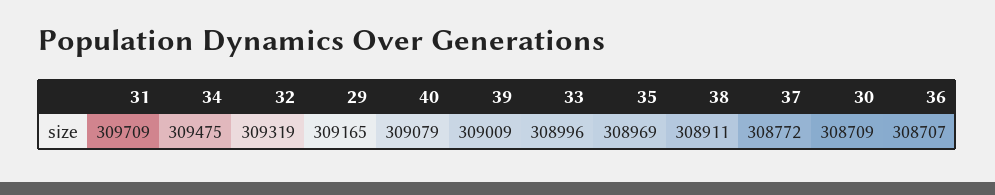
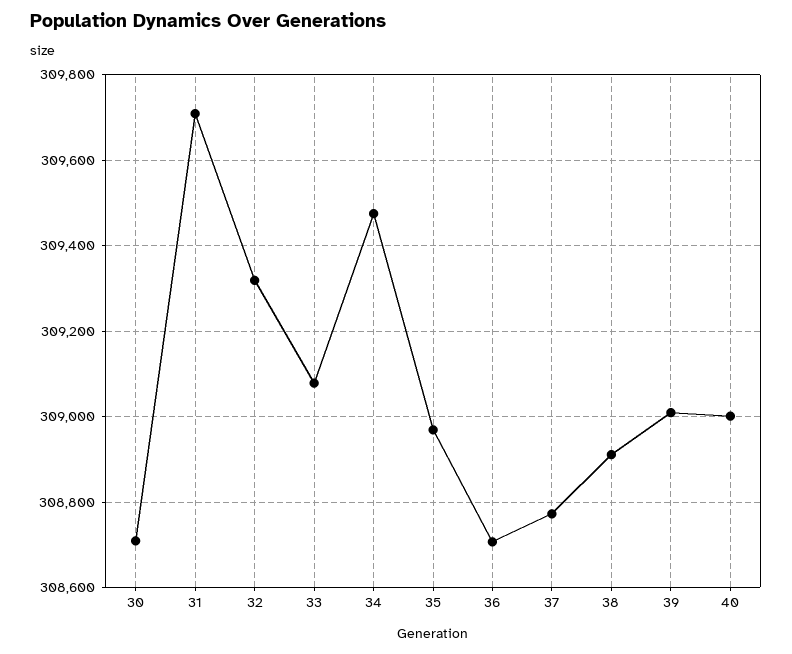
  {
    "31": 309709,
    "34": 309475,
    "32": 309319,
-   "29": 309165,
-   "40": 309079,
+   "40": 309000,
    "39": 309009,
-   "33": 308996,
+   "33": 309080,
    "35": 308969,
    "38": 308911,
    "37": 308772,
    "30": 308709,
    "36": 308707
  }

